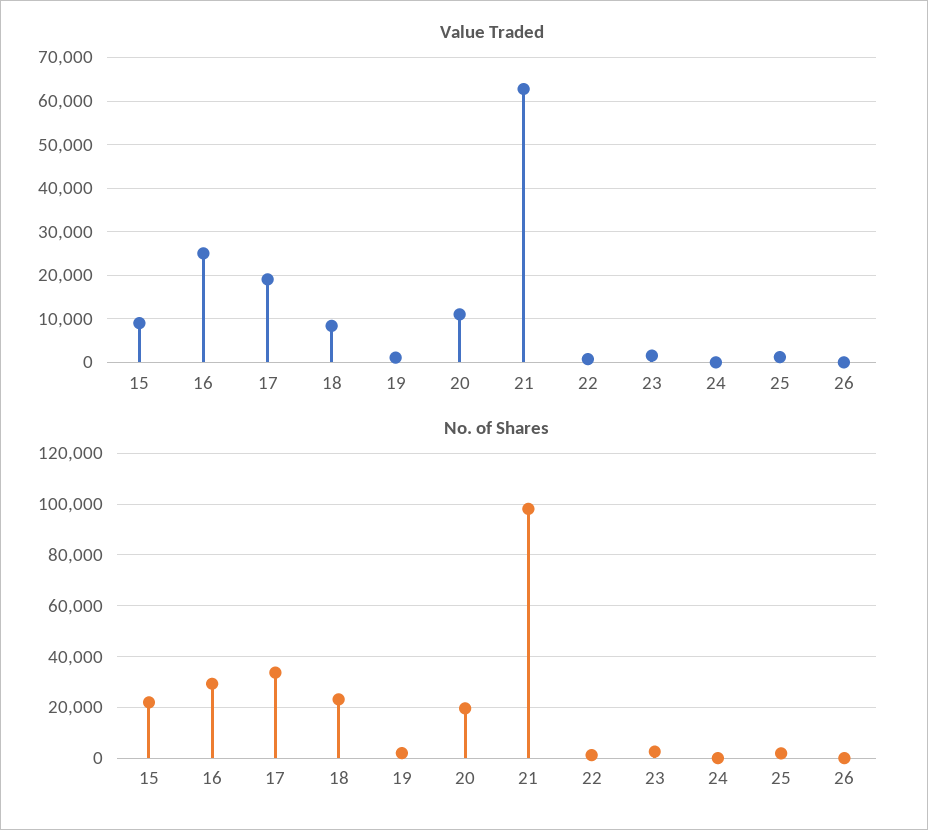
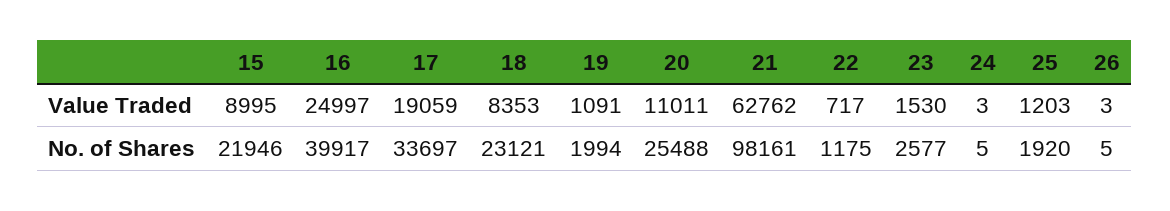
  {
    "Value Traded": {
      "15": 8995,
      "16": 24997,
      "17": 19059,
      "18": 8353,
      "19": 1091,
      "20": 11011,
      "21": 62762,
      "22": 717,
      "23": 1530,
      "24": 3,
      "25": 1203,
      "26": 3
    },
    "No. of Shares": {
      "15": 21946,
-     "16": 30000,
+     "16": 39917,
      "17": 33697,
      "18": 23121,
      "19": 1994,
-     "20": 20000,
+     "20": 25488,
      "21": 98161,
      "22": 1175,
      "23": 2577,
      "24": 5,
      "25": 1920,
      "26": 5
    }
  }

